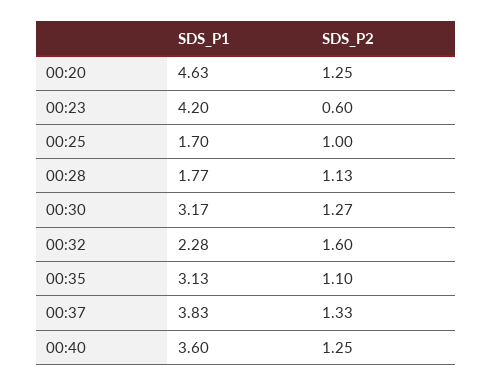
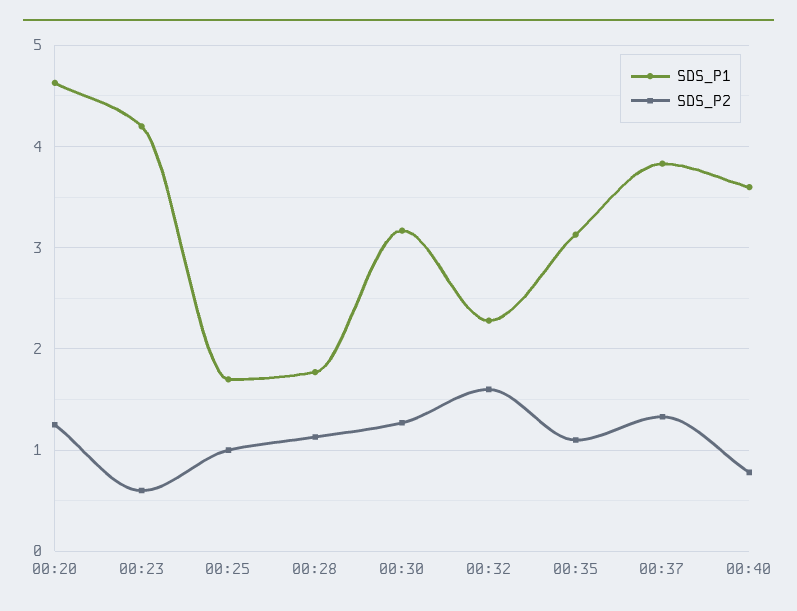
  {
    "SDS_P1": {
      "00:20": 4.63,
      "00:23": 4.2,
      "00:25": 1.7,
      "00:28": 1.77,
      "00:30": 3.17,
      "00:32": 2.28,
      "00:35": 3.13,
      "00:37": 3.83,
      "00:40": 3.6
    },
    "SDS_P2": {
      "00:20": 1.25,
      "00:23": 0.6,
      "00:25": 1,
      "00:28": 1.13,
      "00:30": 1.27,
      "00:32": 1.6,
      "00:35": 1.1,
      "00:37": 1.33,
-     "00:40": 1.25
+     "00:40": 0.8
    }
  }

